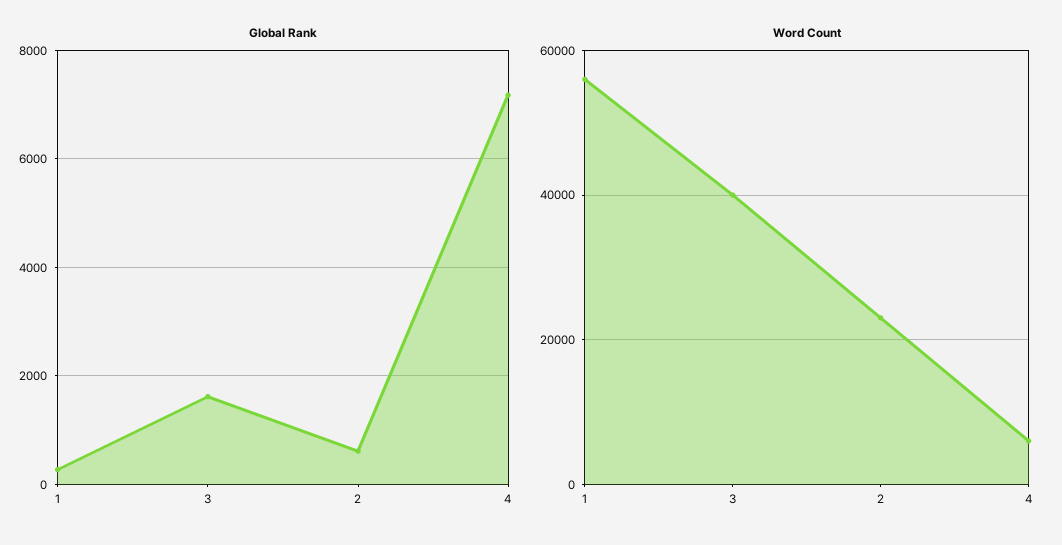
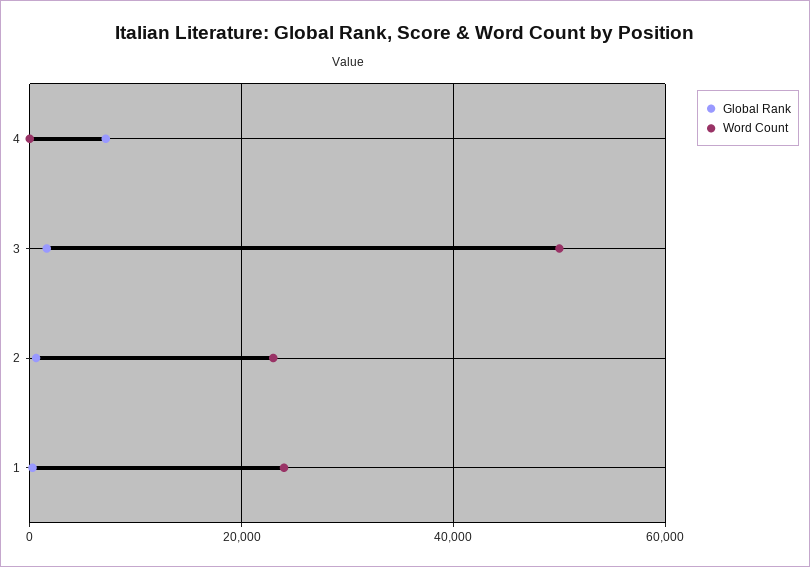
  {
    "Global Rank": {
      "1": 200,
      "3": 1600,
      "2": 600,
      "4": 7200
    },
    "Word Count": {
-     "1": 56000,
+     "1": 24000,
-     "3": 40000,
+     "3": 50000,
      "2": 24000,
-     "4": 6000
+     "4": 0
    }
  }

